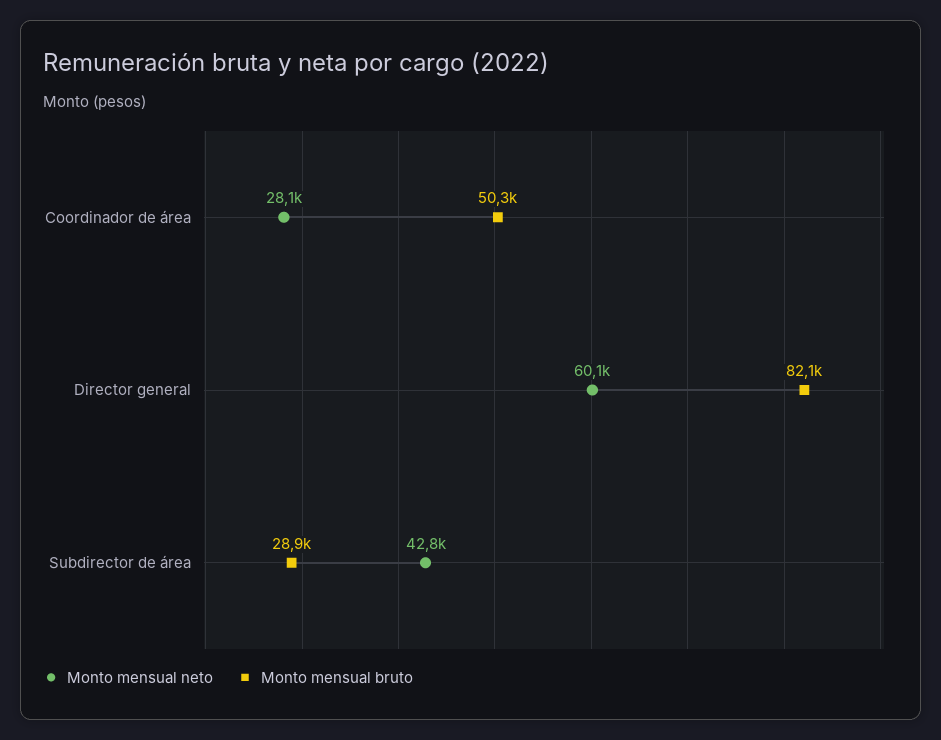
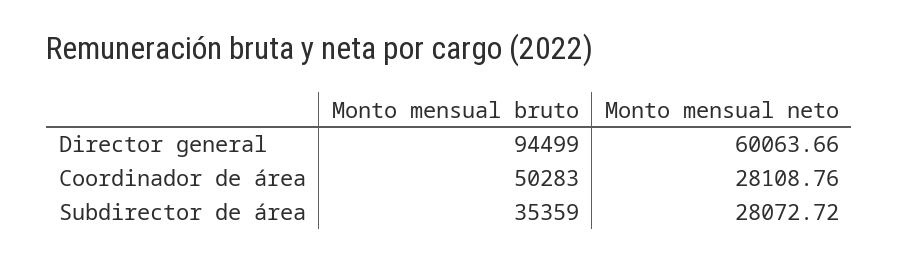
  {
    "Monto mensual neto": {
      "Coordinador de área": 28108.76,
      "Director general": 60063.66,
-     "Subdirector de área": 42800
+     "Subdirector de área": 28072.72
    },
    "Monto mensual bruto": {
      "Coordinador de área": 50283,
-     "Director general": 82100,
+     "Director general": 94499,
-     "Subdirector de área": 28900
+     "Subdirector de área": 35359
    }
  }

